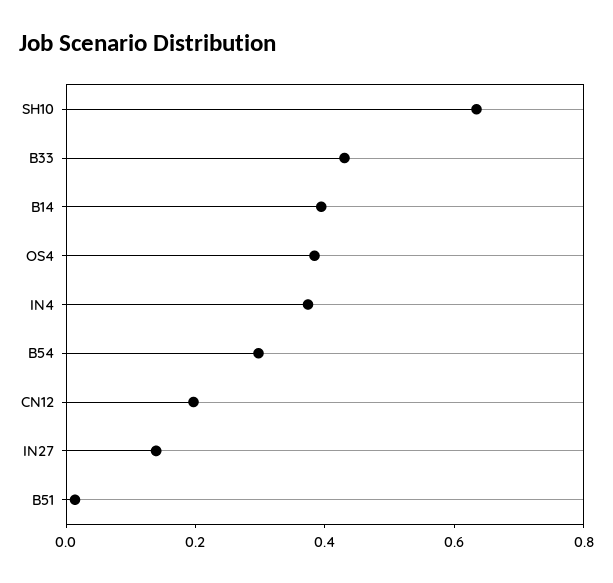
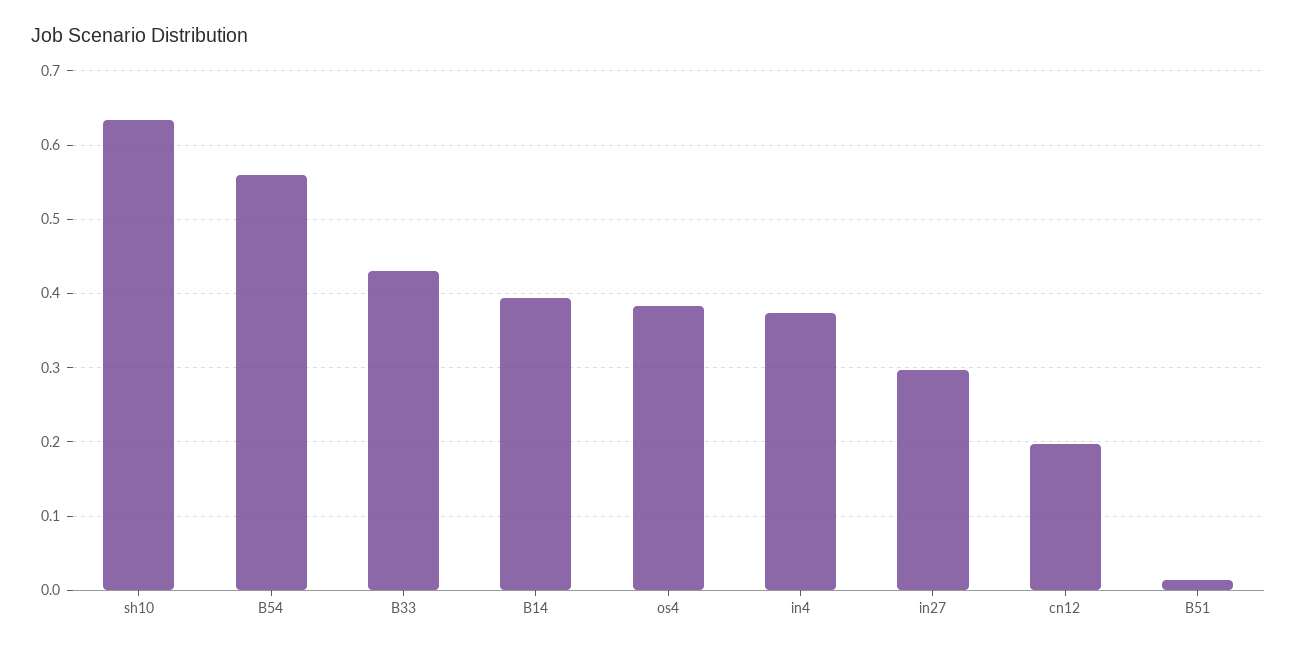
  {
    "SH10": 0.63,
    "B33": 0.43,
    "B14": 0.39,
    "OS4": 0.38,
    "IN4": 0.37,
-   "B54": 0.3,
+   "B54": 0.56,
    "CN12": 0.2,
-   "IN27": 0.15,
+   "IN27": 0.3,
    "B51": 0.01
  }

